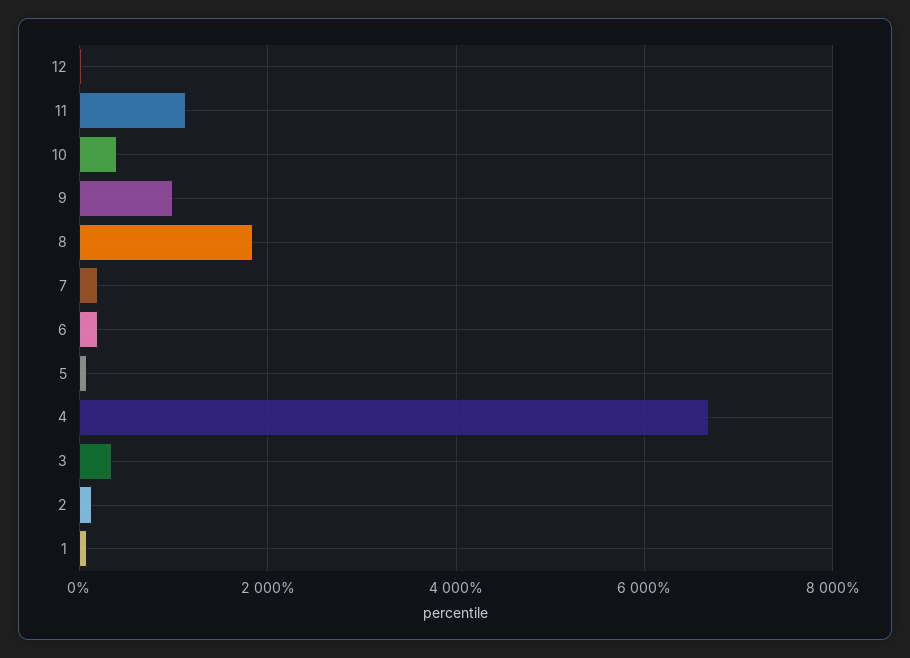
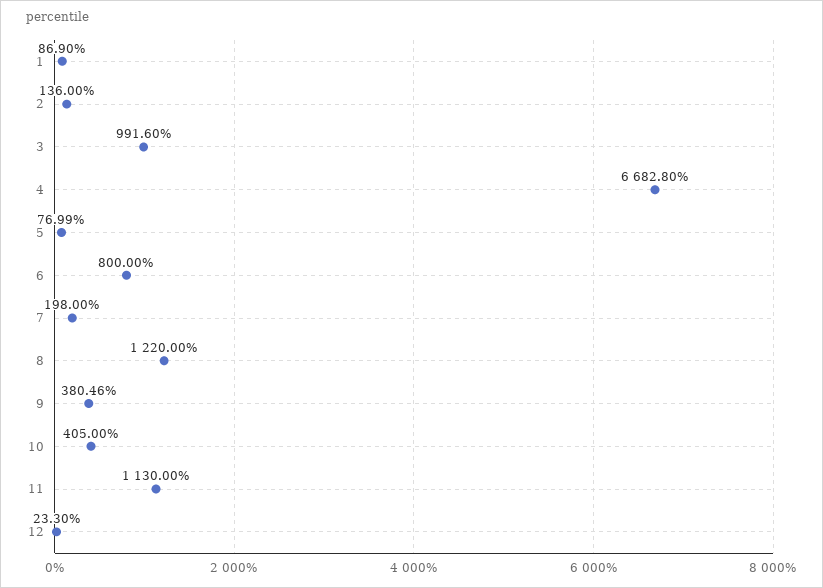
  {
    "12": 23.3,
    "11": 1130,
    "10": 405,
-   "9": 1000,
+   "9": 380.46,
-   "8": 1800,
+   "8": 1220,
    "7": 198,
-   "6": 200,
+   "6": 800,
    "5": 76.99,
    "4": 6682.8,
-   "3": 400,
+   "3": 991.6,
    "2": 136,
    "1": 86.9
  }

